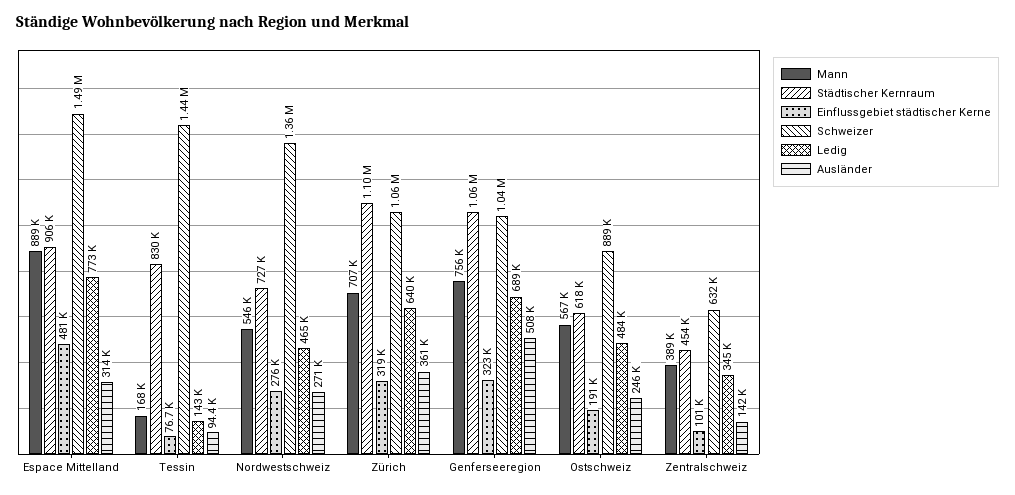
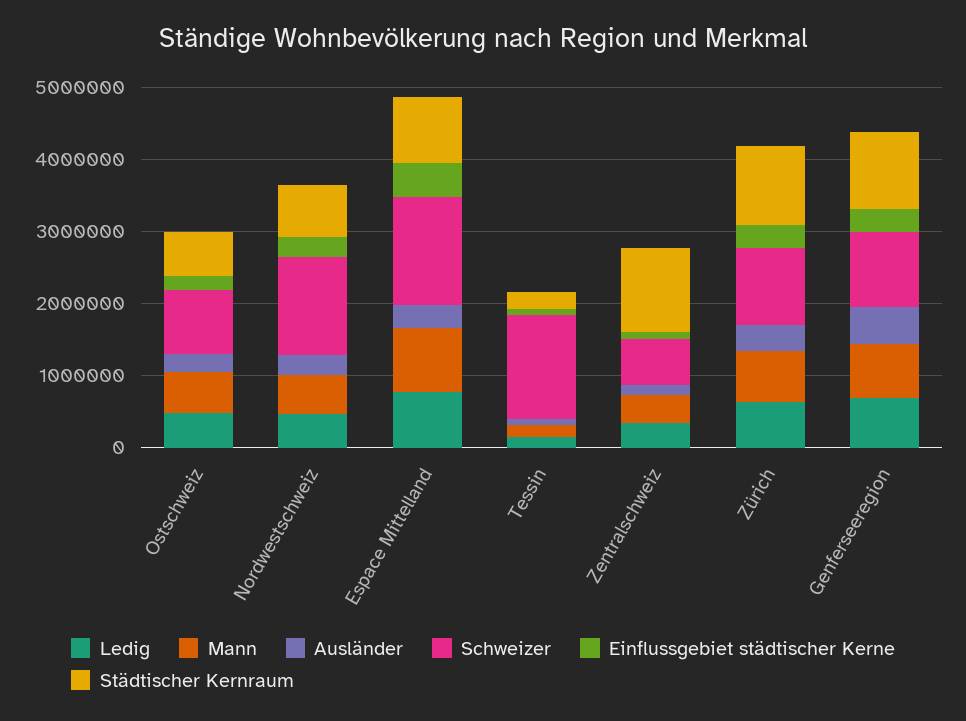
  {
    "Mann": {
      "Espace Mittelland": 889000,
      "Tessin": 168000,
      "Nordwestschweiz": 546000,
      "Zürich": 707000,
      "Genferseeregion": 756000,
      "Ostschweiz": 567000,
      "Zentralschweiz": 389000
    },
    "Städtischer Kernraum": {
      "Espace Mittelland": 906000,
-     "Tessin": 830000,
+     "Tessin": 200000,
      "Nordwestschweiz": 727000,
      "Zürich": 1100000,
      "Genferseeregion": 1060000,
      "Ostschweiz": 618000,
-     "Zentralschweiz": 454000
+     "Zentralschweiz": 1200000
    },
    "Einflussgebiet städtischer Kerne": {
      "Espace Mittelland": 481000,
      "Tessin": 76700,
      "Nordwestschweiz": 276000,
      "Zürich": 319000,
      "Genferseeregion": 323000,
      "Ostschweiz": 191000,
      "Zentralschweiz": 101000
    },
    "Schweizer": {
      "Espace Mittelland": 1490000,
      "Tessin": 1440000,
      "Nordwestschweiz": 1360000,
      "Zürich": 1060000,
      "Genferseeregion": 1040000,
      "Ostschweiz": 889000,
      "Zentralschweiz": 632000
    },
    "Ledig": {
      "Espace Mittelland": 773000,
      "Tessin": 143000,
      "Nordwestschweiz": 465000,
      "Zürich": 640000,
      "Genferseeregion": 689000,
      "Ostschweiz": 484000,
      "Zentralschweiz": 345000
    },
    "Ausländer": {
      "Espace Mittelland": 314000,
      "Tessin": 94400,
      "Nordwestschweiz": 271000,
      "Zürich": 361000,
      "Genferseeregion": 508000,
      "Ostschweiz": 246000,
      "Zentralschweiz": 142000
    }
  }

